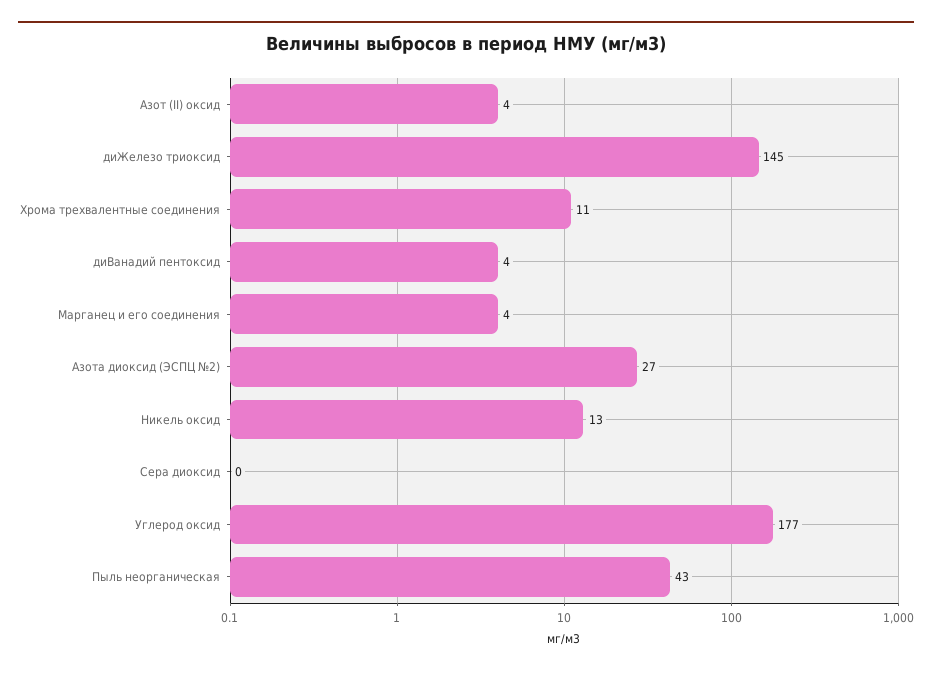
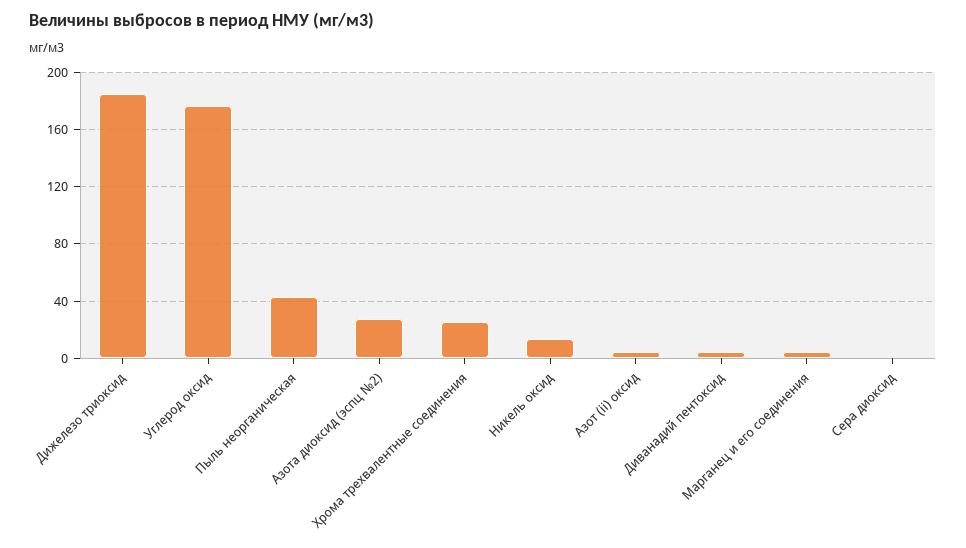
  {
    "Азот (II) оксид": 4,
-   "диЖелезо триоксид": 145,
+   "диЖелезо триоксид": 185,
-   "Хрома трехвалентные соединения": 11,
+   "Хрома трехвалентные соединения": 25,
    "диВанадий пентоксид": 4,
    "Марганец и его соединения": 4,
    "Азота диоксид (ЭСПЦ №2)": 27,
    "Никель оксид": 13,
    "Сера диоксид": 0,
    "Углерод оксид": 177,
    "Пыль неорганическая": 43
  }

